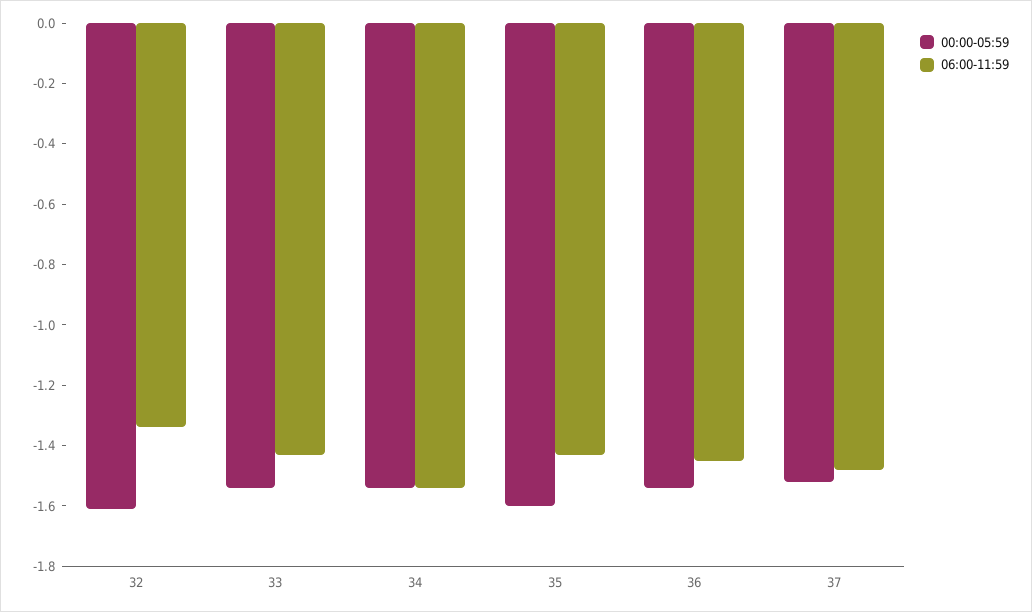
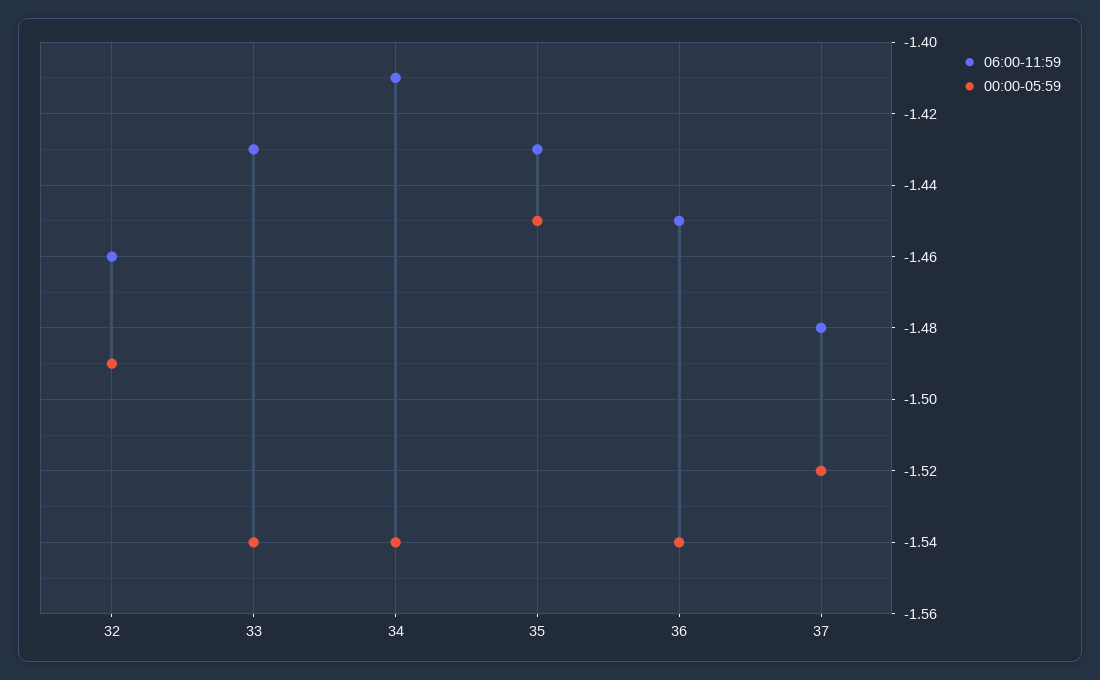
  {
    "00:00-05:59": {
-     "32": -1.6,
+     "32": -1.49,
      "33": -1.54,
      "34": -1.54,
-     "35": -1.6,
+     "35": -1.45,
      "36": -1.54,
      "37": -1.52
    },
    "06:00-11:59": {
-     "32": -1.35,
+     "32": -1.46,
      "33": -1.43,
-     "34": -1.55,
+     "34": -1.41,
      "35": -1.43,
      "36": -1.45,
      "37": -1.48
    }
  }

